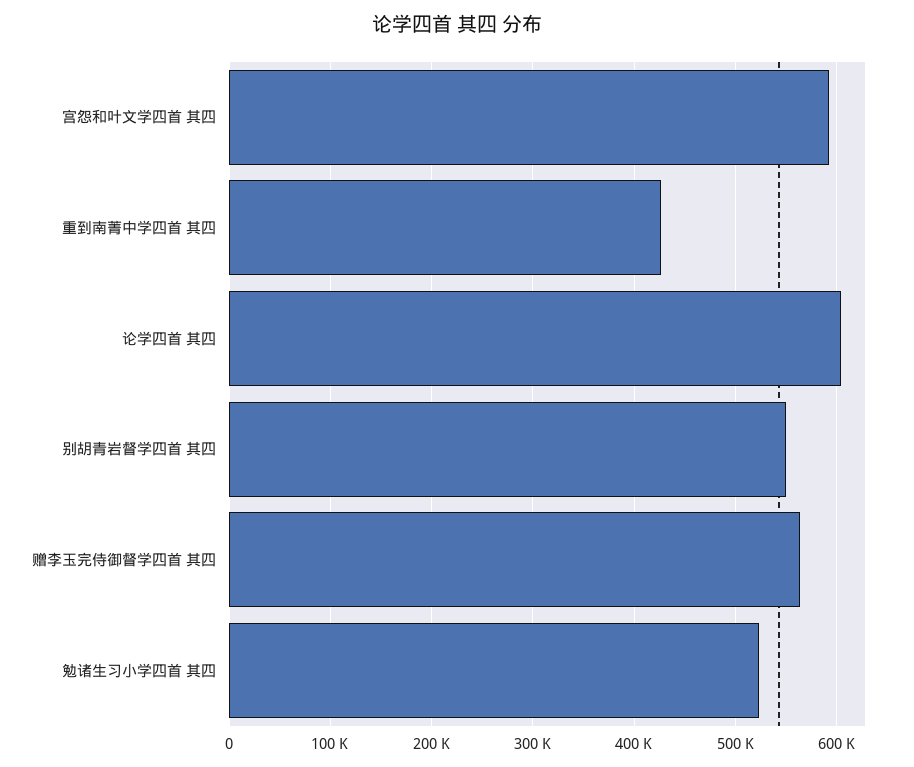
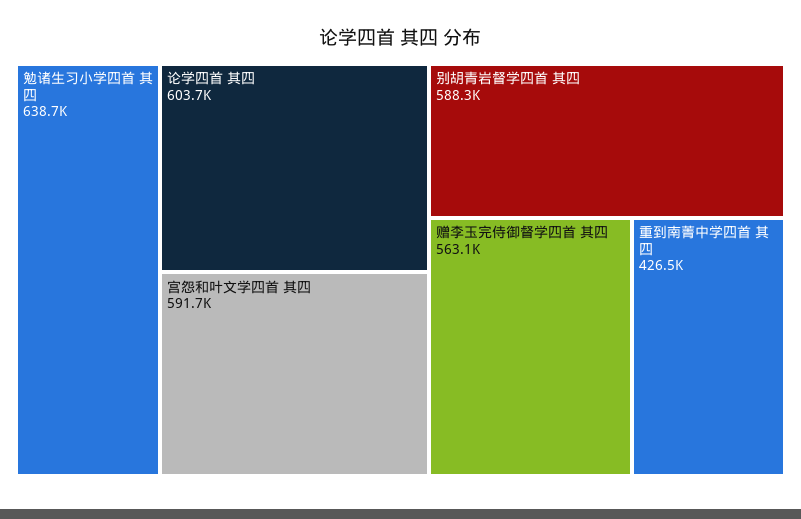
  {
    "宫怨和叶文学四首 其四": 591700,
    "重到南菁中学四首 其四": 426500,
    "论学四首 其四": 603700,
-   "别胡青岩督学四首 其四": 550000,
+   "别胡青岩督学四首 其四": 588300,
    "赠李玉完侍御督学四首 其四": 563100,
-   "勉诸生习小学四首 其四": 520000
+   "勉诸生习小学四首 其四": 638700
  }

